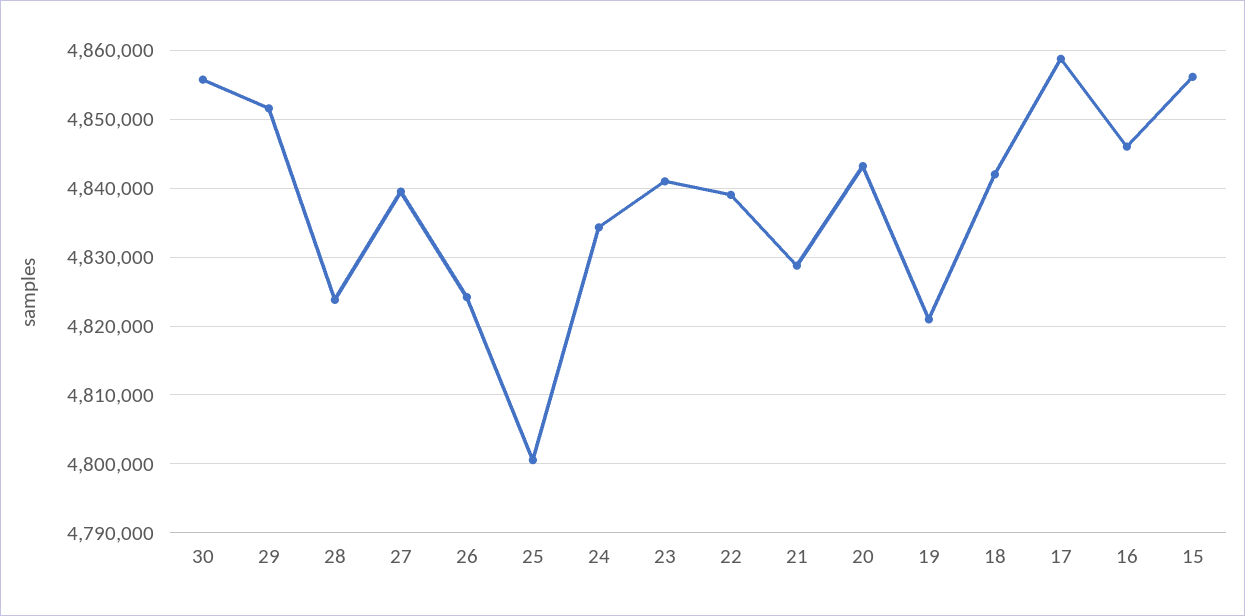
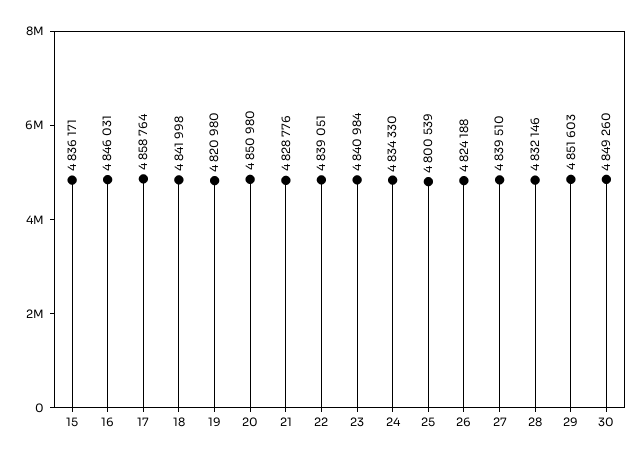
  {
-   "30": 4856000,
+   "30": 4849260,
    "29": 4851603,
-   "28": 4824000,
+   "28": 4832146,
    "27": 4839510,
    "26": 4824188,
    "25": 4800539,
    "24": 4834330,
    "23": 4840984,
    "22": 4839051,
    "21": 4828776,
-   "20": 4843000,
+   "20": 4850980,
    "19": 4820980,
    "18": 4841998,
    "17": 4858764,
    "16": 4846031,
-   "15": 4856000
+   "15": 4836171
  }

